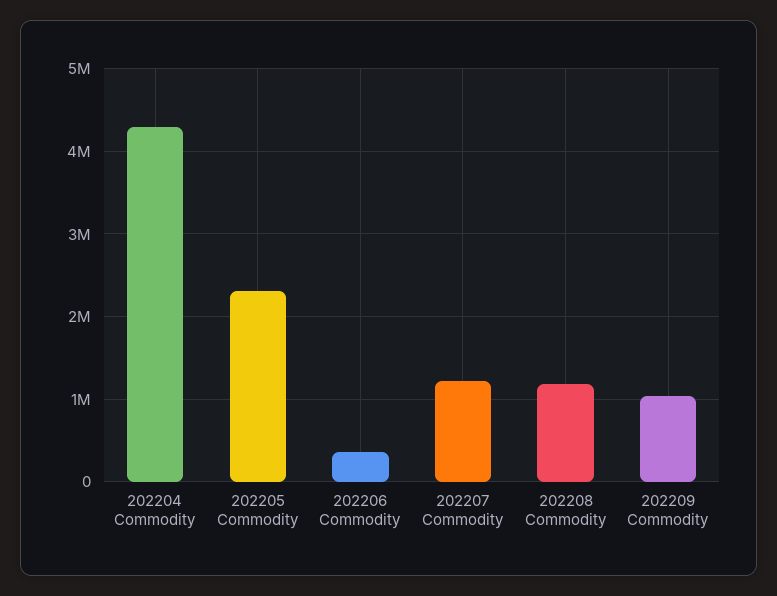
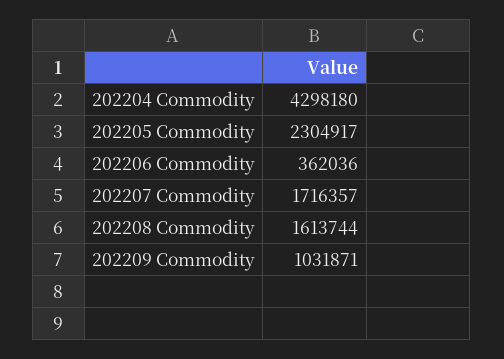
  {
    "202204 Commodity": 4298180,
    "202205 Commodity": 2304917,
    "202206 Commodity": 362036,
-   "202207 Commodity": 1200000,
+   "202207 Commodity": 1716357,
-   "202208 Commodity": 1200000,
+   "202208 Commodity": 1613744,
    "202209 Commodity": 1031871
  }

